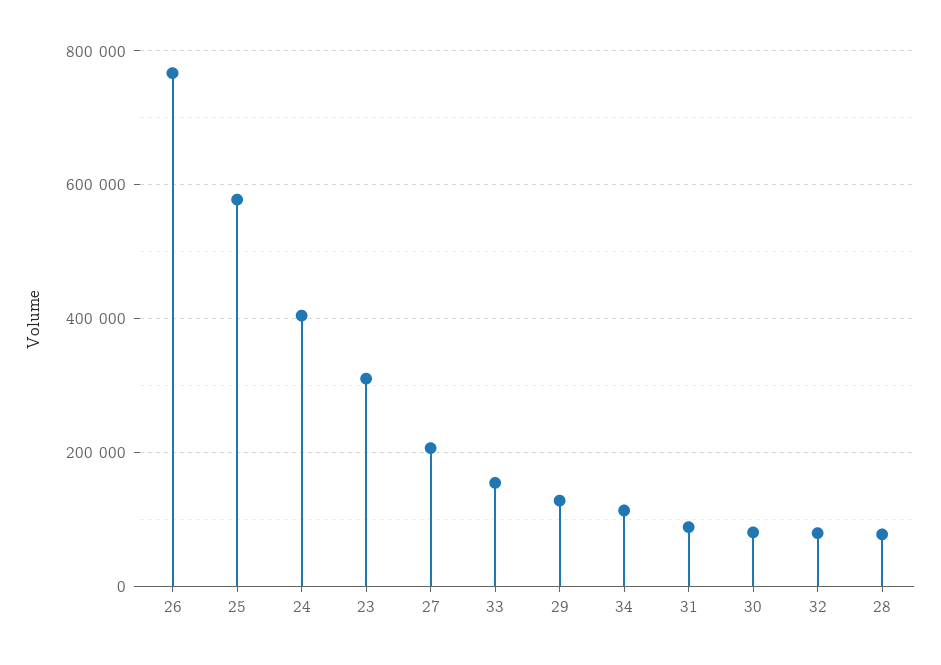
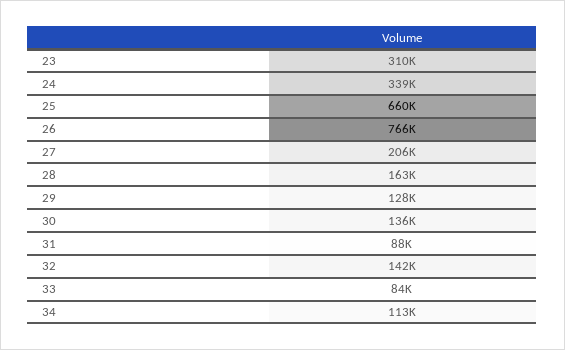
  {
    "26": 766000,
-   "25": 580000,
+   "25": 660000,
-   "24": 400000,
+   "24": 339000,
    "23": 310000,
    "27": 206000,
-   "33": 160000,
+   "33": 84000,
    "29": 128000,
    "34": 113000,
    "31": 88000,
-   "30": 80000,
+   "30": 136000,
-   "32": 80000,
+   "32": 142000,
-   "28": 80000
+   "28": 163000
  }

